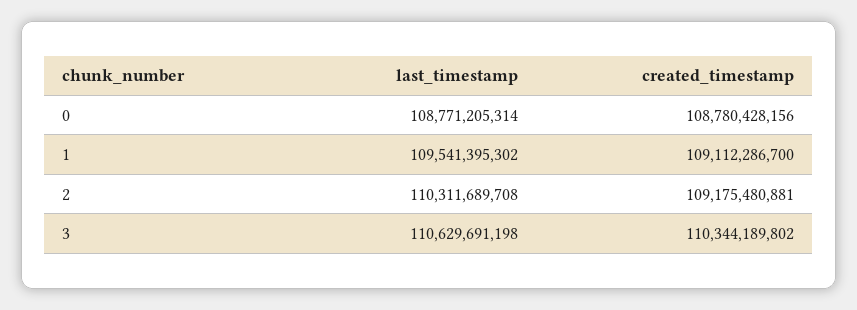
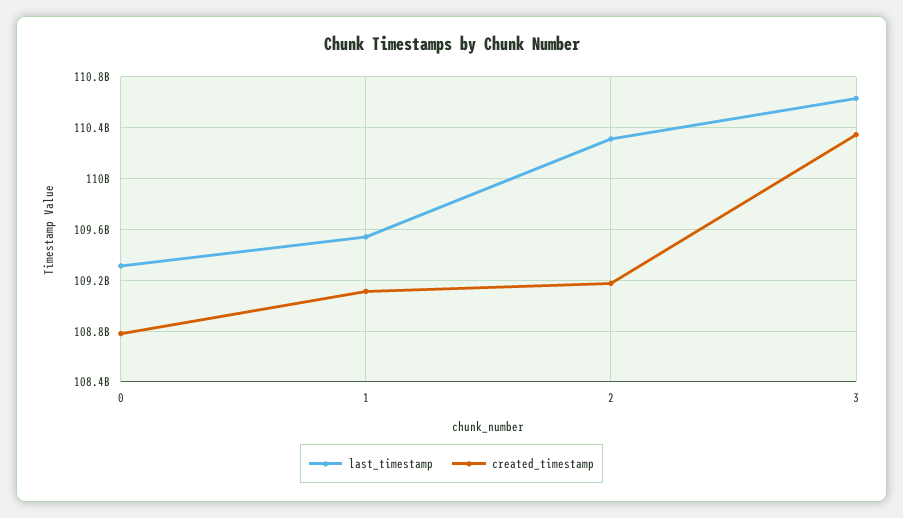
  {
    "last_timestamp": {
-     "0": 108771205314,
+     "0": 109300000000,
      "1": 109541395302,
      "2": 110311689708,
      "3": 110629691198
    },
    "created_timestamp": {
      "0": 108780428156,
      "1": 109112286700,
      "2": 109175480881,
      "3": 110344189802
    }
  }

